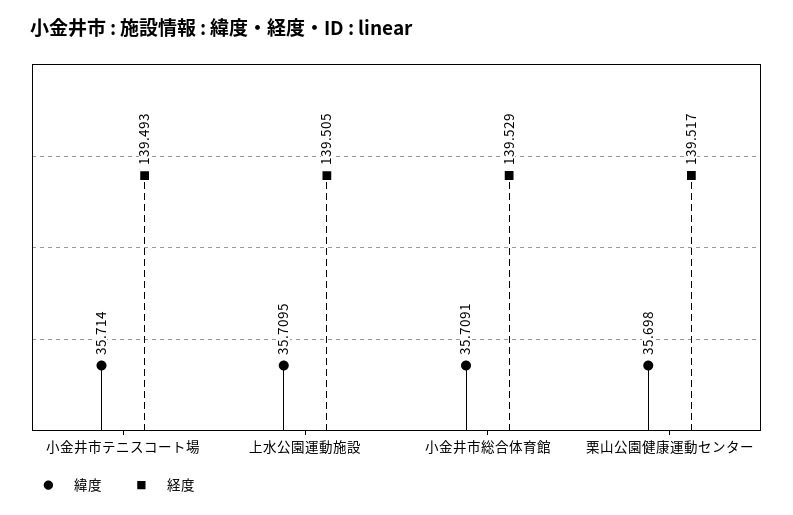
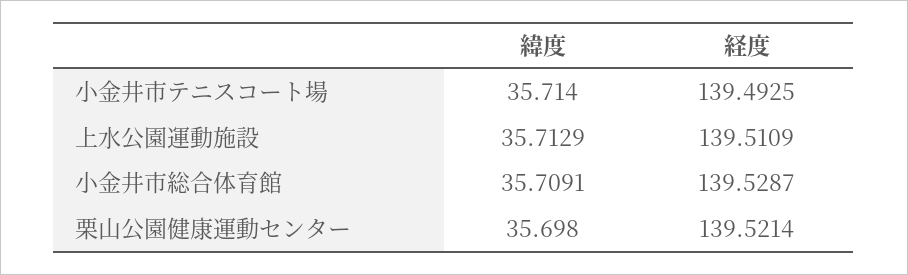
  {
    "緯度": {
      "小金井市テニスコート場": 35.714,
-     "上水公園運動施設": 35.7095,
+     "上水公園運動施設": 35.7129,
      "小金井市総合体育館": 35.7091,
      "栗山公園健康運動センター": 35.698
    },
    "経度": {
      "小金井市テニスコート場": 139.4925,
-     "上水公園運動施設": 139.505,
+     "上水公園運動施設": 139.5109,
      "小金井市総合体育館": 139.5287,
-     "栗山公園健康運動センター": 139.517
+     "栗山公園健康運動センター": 139.5214
    }
  }

